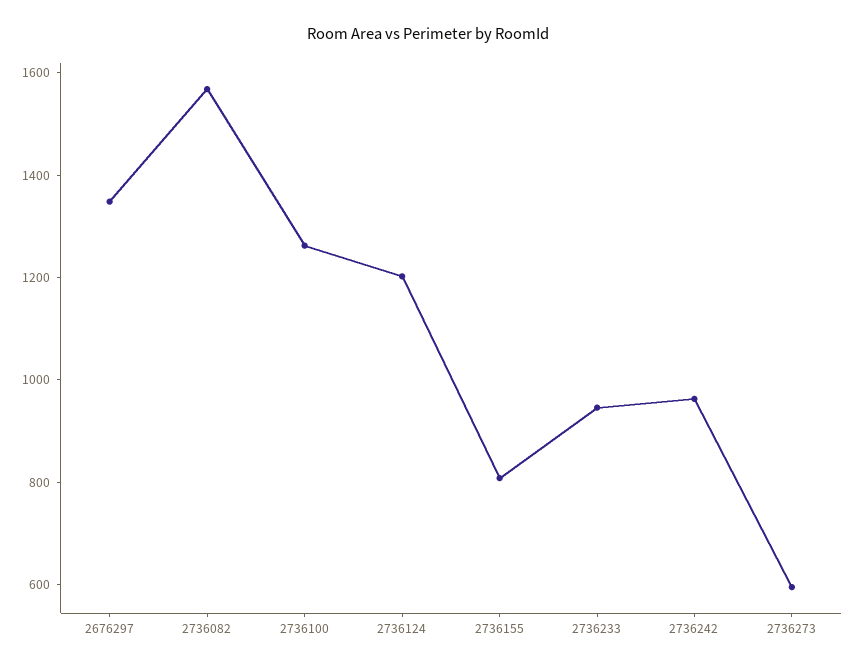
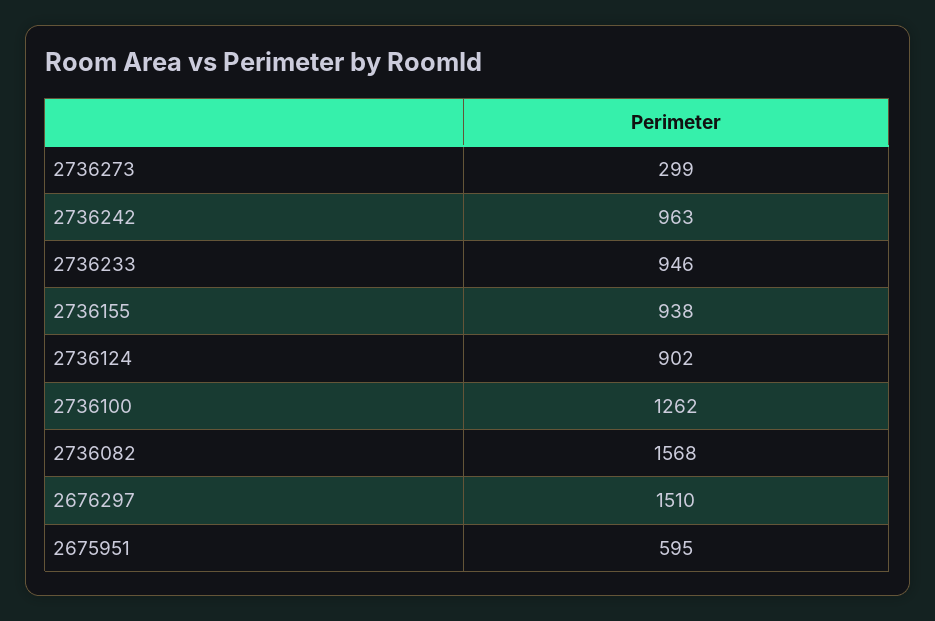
  {
-   "2676297": 1350,
+   "2676297": 1510,
    "2736082": 1568,
    "2736100": 1262,
-   "2736124": 1200,
+   "2736124": 902,
-   "2736155": 800,
+   "2736155": 938,
    "2736233": 946,
    "2736242": 963,
-   "2736273": 600
+   "2736273": 299,
+   "2675951": 595
  }

